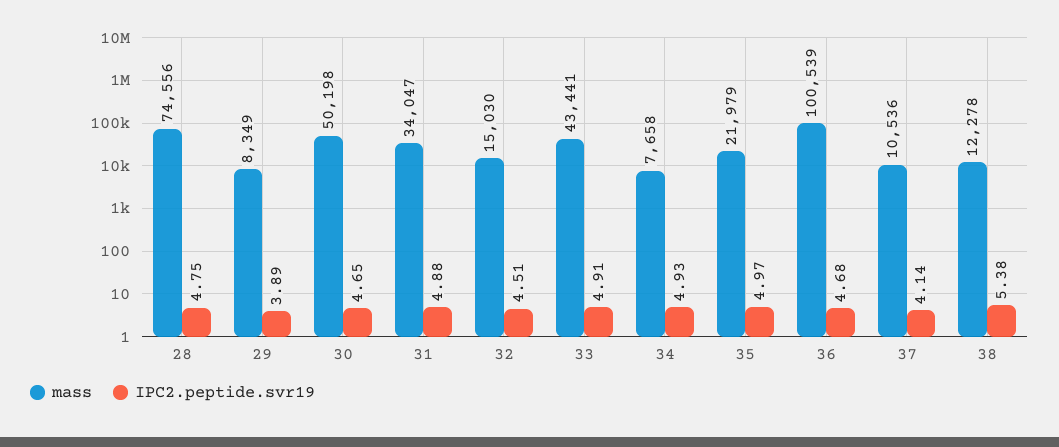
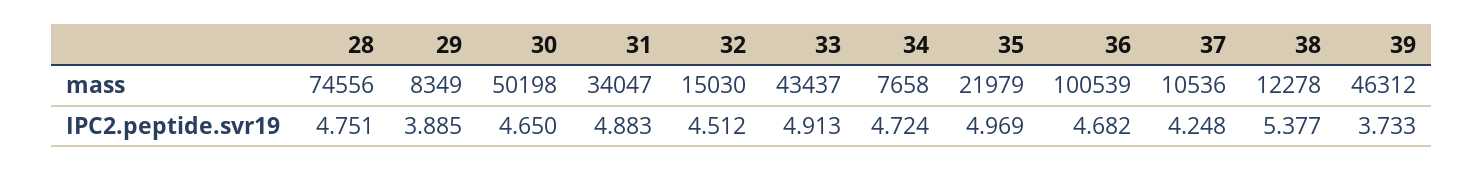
  {
    "mass": {
      "28": 74556,
      "29": 8349,
      "30": 50198,
      "31": 34047,
      "32": 15030,
-     "33": 43441,
+     "33": 43437,
      "34": 7658,
      "35": 21979,
      "36": 100539,
      "37": 10536,
-     "38": 12278
+     "38": 12278,
+     "39": 46312
    },
    "IPC2.peptide.svr19": {
      "28": 4.751,
      "29": 3.885,
      "30": 4.65,
      "31": 4.883,
      "32": 4.512,
      "33": 4.913,
-     "34": 4.93,
+     "34": 4.724,
      "35": 4.969,
      "36": 4.682,
-     "37": 4.14,
+     "37": 4.248,
-     "38": 5.377
+     "38": 5.377,
+     "39": 3.733
    }
  }

